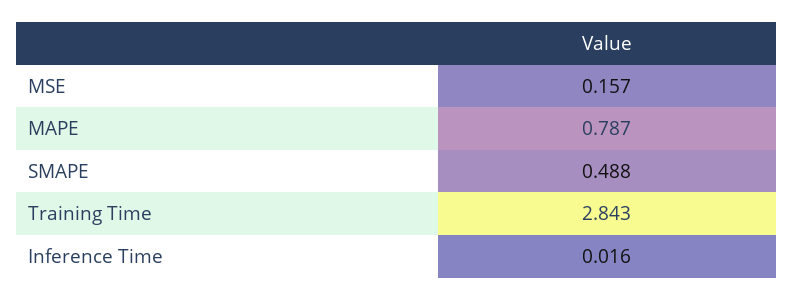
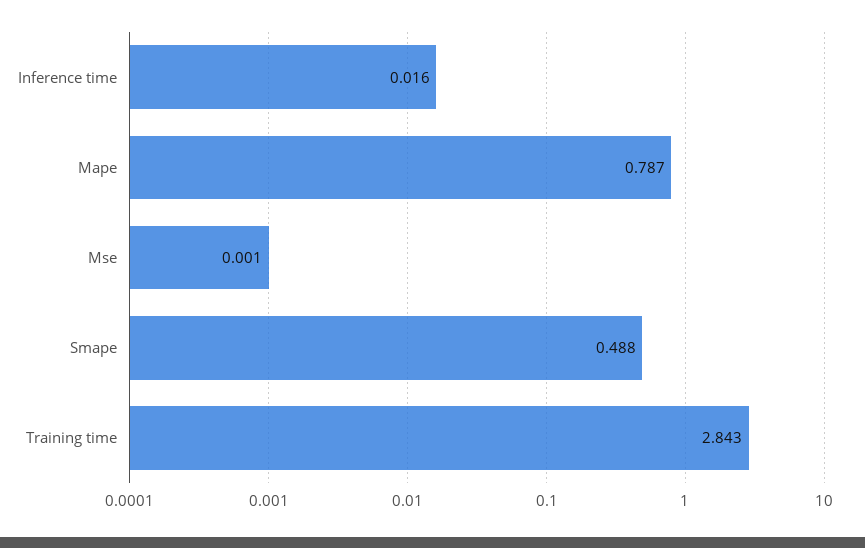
  {
-   "MSE": 0.157,
+   "MSE": 0.001,
    "MAPE": 0.787,
    "SMAPE": 0.488,
    "Training Time": 2.843,
    "Inference Time": 0.016
  }

